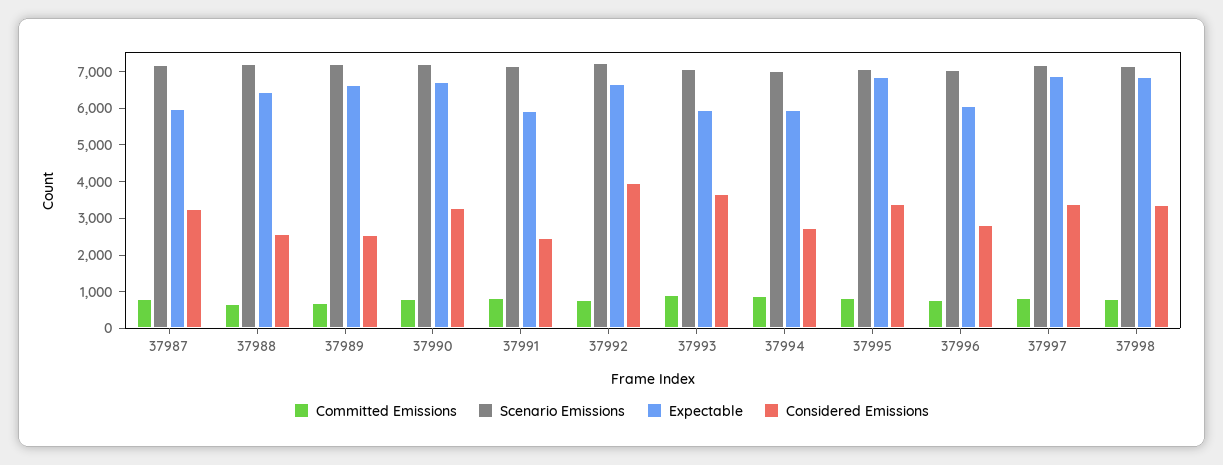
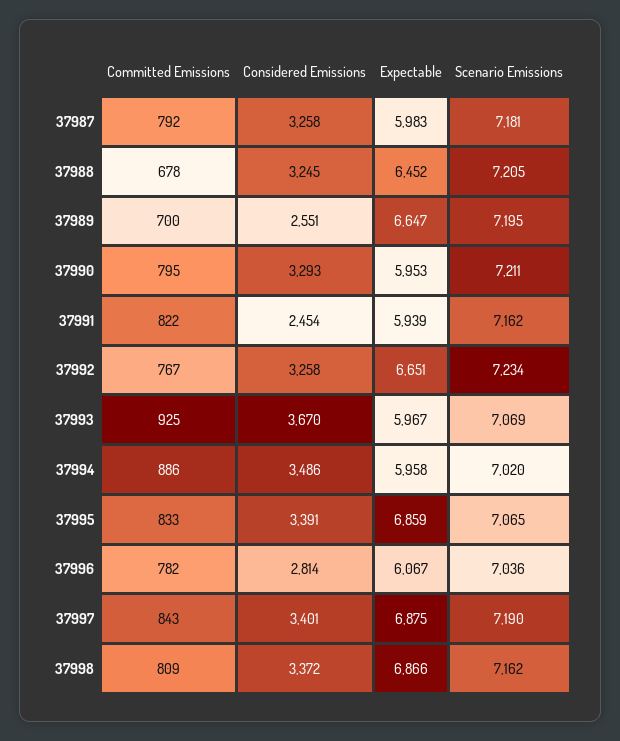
  {
    "Committed Emissions": {
      "37987": 792,
      "37988": 678,
      "37989": 700,
      "37990": 795,
      "37991": 822,
      "37992": 767,
      "37993": 925,
      "37994": 886,
      "37995": 833,
      "37996": 782,
      "37997": 843,
      "37998": 809
    },
    "Scenario Emissions": {
      "37987": 7181,
      "37988": 7205,
      "37989": 7195,
      "37990": 7211,
      "37991": 7162,
      "37992": 7234,
      "37993": 7069,
      "37994": 7020,
      "37995": 7065,
      "37996": 7036,
      "37997": 7190,
      "37998": 7162
    },
    "Expectable": {
      "37987": 5983,
      "37988": 6452,
      "37989": 6647,
-     "37990": 6750,
+     "37990": 5953,
      "37991": 5939,
      "37992": 6651,
      "37993": 5967,
      "37994": 5958,
      "37995": 6859,
      "37996": 6067,
      "37997": 6875,
      "37998": 6866
    },
    "Considered Emissions": {
      "37987": 3258,
-     "37988": 2500,
+     "37988": 3245,
      "37989": 2551,
      "37990": 3293,
      "37991": 2454,
-     "37992": 4000,
+     "37992": 3258,
      "37993": 3670,
-     "37994": 2750,
+     "37994": 3486,
      "37995": 3391,
      "37996": 2814,
      "37997": 3401,
      "37998": 3372
    }
  }

